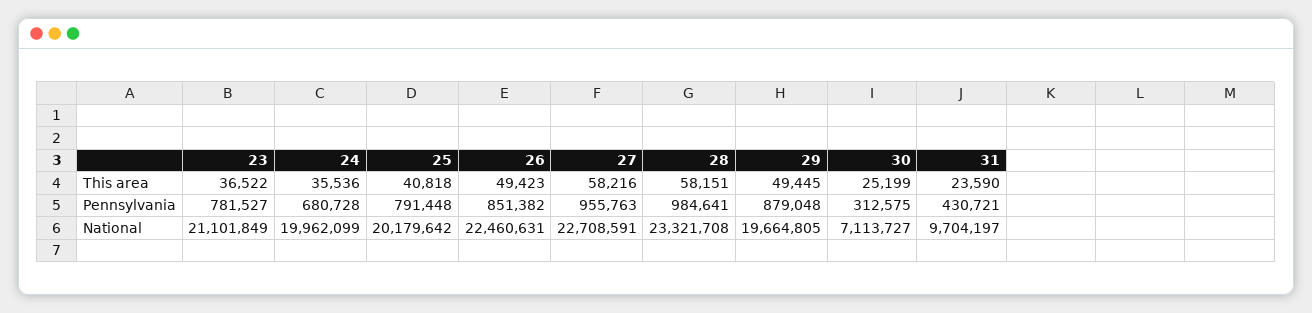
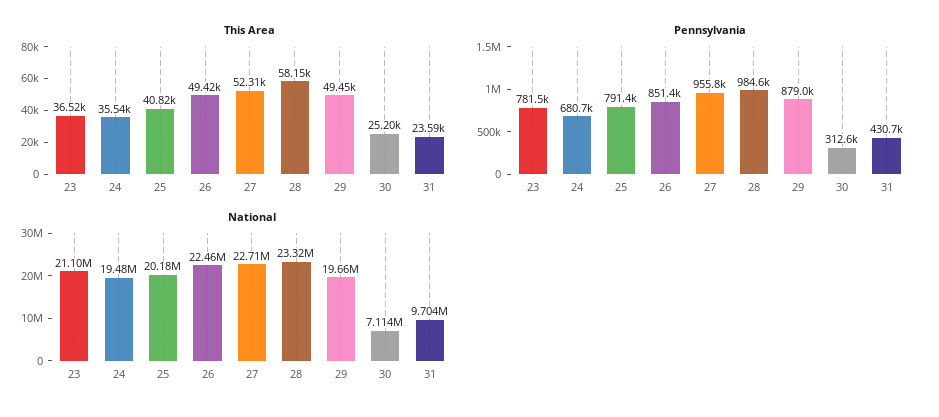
  {
    "This area": {
      "23": 36522,
      "24": 35536,
      "25": 40818,
      "26": 49423,
-     "27": 58216,
+     "27": 52310,
      "28": 58151,
      "29": 49445,
      "30": 25199,
      "31": 23590
    },
    "Pennsylvania": {
      "23": 781527,
      "24": 680728,
      "25": 791448,
      "26": 851382,
      "27": 955763,
      "28": 984641,
      "29": 879048,
      "30": 312575,
      "31": 430721
    },
    "National": {
      "23": 21101849,
-     "24": 19962099,
+     "24": 19480000,
      "25": 20179642,
      "26": 22460631,
      "27": 22708591,
      "28": 23321708,
      "29": 19664805,
      "30": 7113727,
      "31": 9704197
    }
  }

